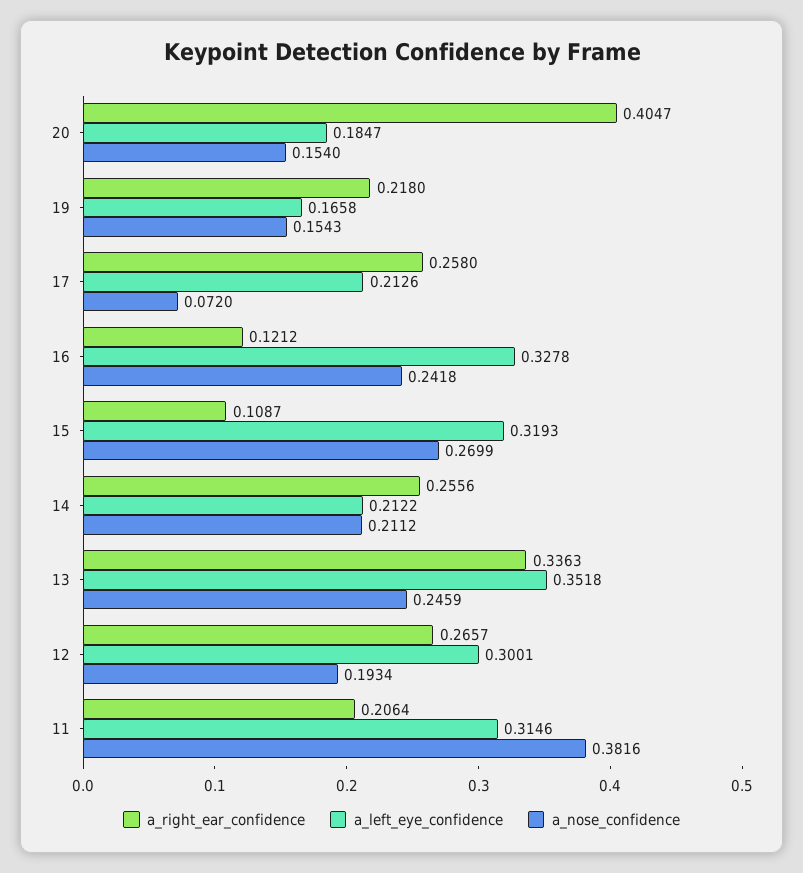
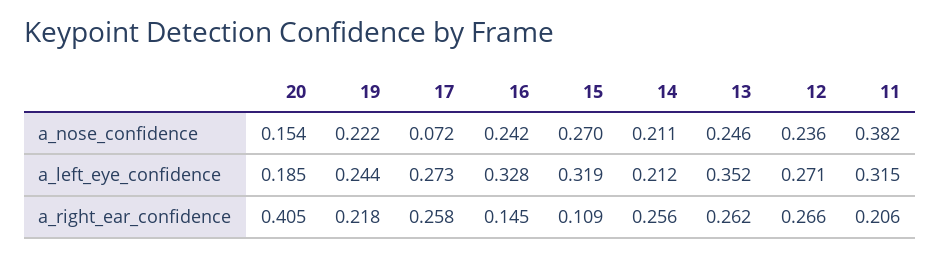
  {
    "a_right_ear_confidence": {
      "20": 0.4047,
      "19": 0.218,
      "17": 0.258,
-     "16": 0.1212,
+     "16": 0.145,
      "15": 0.1087,
      "14": 0.2556,
-     "13": 0.3363,
+     "13": 0.262,
      "12": 0.2657,
      "11": 0.2064
    },
    "a_left_eye_confidence": {
      "20": 0.1847,
-     "19": 0.1658,
+     "19": 0.244,
-     "17": 0.2126,
+     "17": 0.273,
      "16": 0.3278,
      "15": 0.3193,
      "14": 0.2122,
      "13": 0.3518,
-     "12": 0.3001,
+     "12": 0.271,
      "11": 0.3146
    },
    "a_nose_confidence": {
      "20": 0.154,
-     "19": 0.1543,
+     "19": 0.222,
      "17": 0.072,
      "16": 0.2418,
      "15": 0.2699,
      "14": 0.2112,
      "13": 0.2459,
-     "12": 0.1934,
+     "12": 0.236,
      "11": 0.3816
    }
  }

